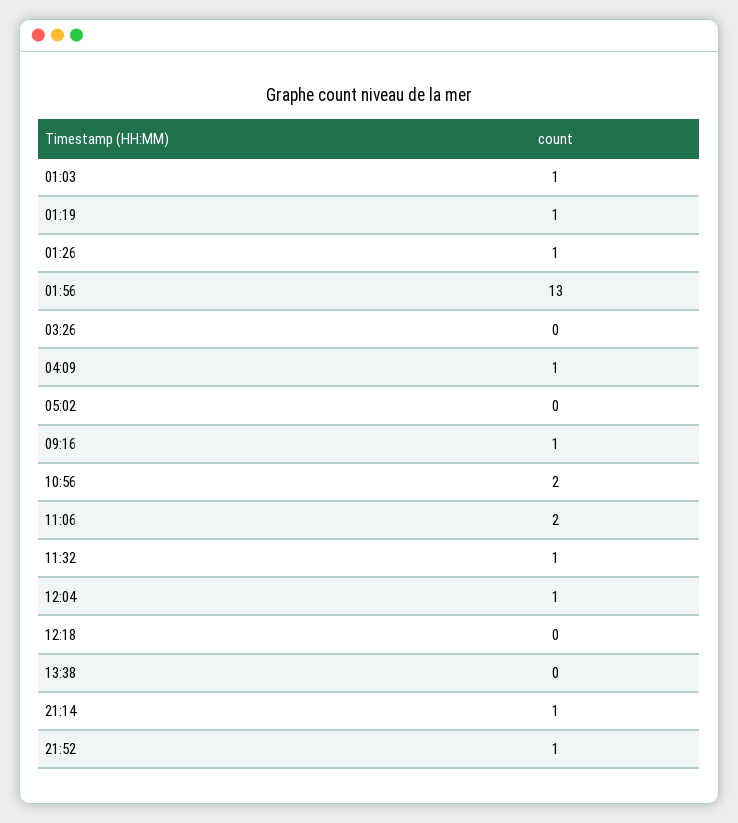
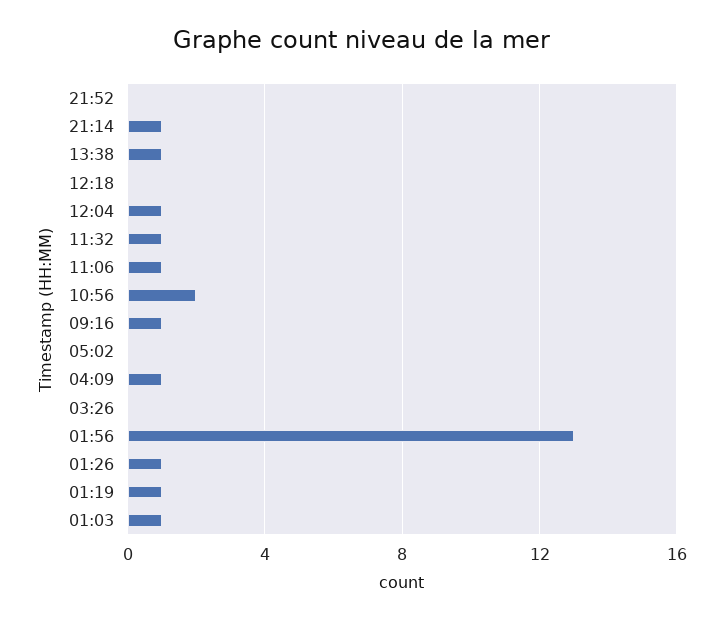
  {
    "01:03": 1,
    "01:19": 1,
    "01:26": 1,
    "01:56": 13,
    "03:26": 0,
    "04:09": 1,
    "05:02": 0,
    "09:16": 1,
    "10:56": 2,
-   "11:06": 2,
+   "11:06": 1,
    "11:32": 1,
    "12:04": 1,
    "12:18": 0,
-   "13:38": 0,
+   "13:38": 1,
    "21:14": 1,
-   "21:52": 1
+   "21:52": 0
  }

